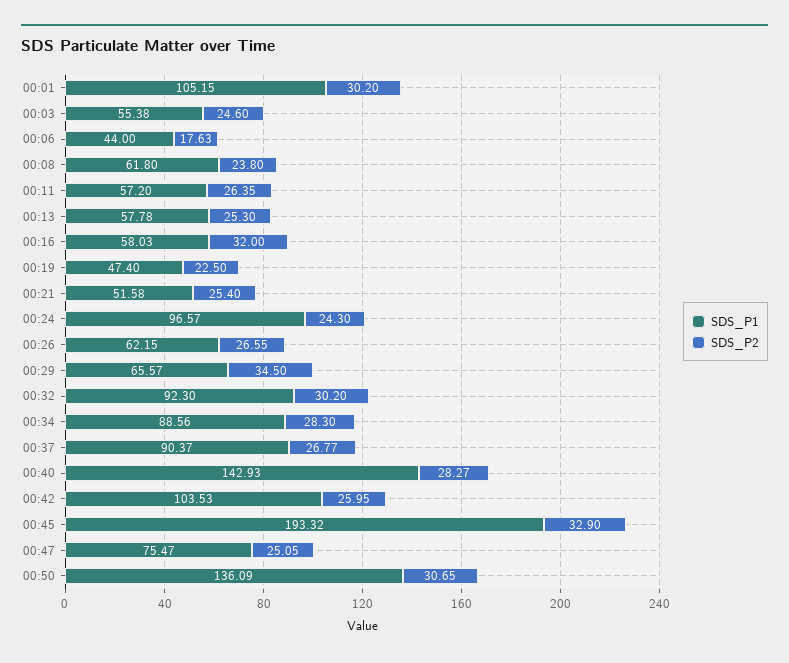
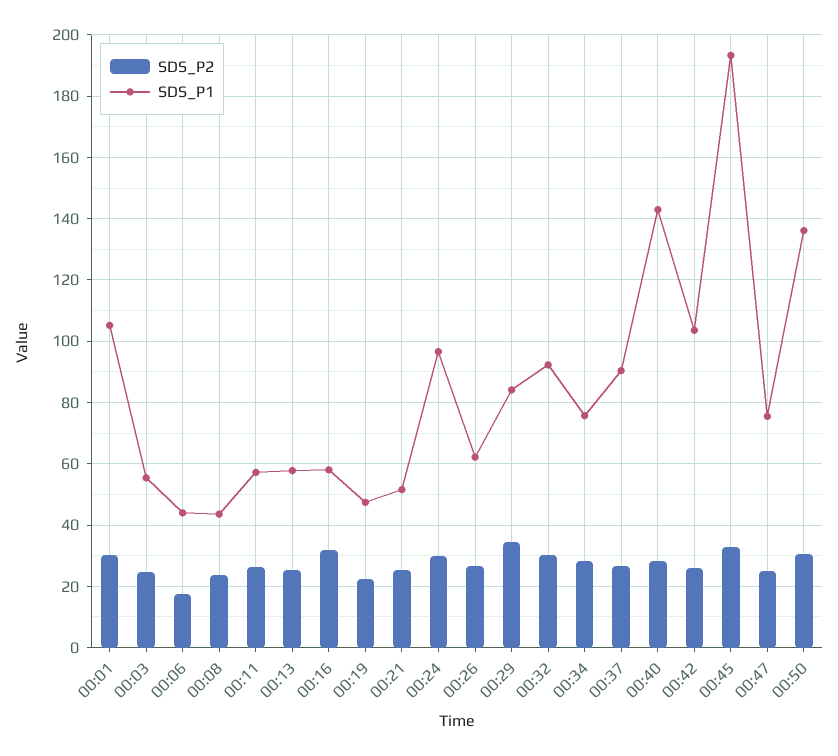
  {
    "SDS_P1": {
      "00:01": 105.15,
      "00:03": 55.38,
      "00:06": 44,
-     "00:08": 61.8,
+     "00:08": 44,
      "00:11": 57.2,
      "00:13": 57.78,
      "00:16": 58.03,
      "00:19": 47.4,
      "00:21": 51.58,
      "00:24": 96.57,
      "00:26": 62.15,
-     "00:29": 65.57,
+     "00:29": 84,
      "00:32": 92.3,
-     "00:34": 88.56,
+     "00:34": 76,
      "00:37": 90.37,
      "00:40": 142.93,
      "00:42": 103.53,
      "00:45": 193.32,
      "00:47": 75.47,
      "00:50": 136.09
    },
    "SDS_P2": {
      "00:01": 30.2,
      "00:03": 24.6,
      "00:06": 17.63,
      "00:08": 23.8,
      "00:11": 26.35,
      "00:13": 25.3,
      "00:16": 32,
      "00:19": 22.5,
      "00:21": 25.4,
-     "00:24": 24.3,
+     "00:24": 30,
      "00:26": 26.55,
      "00:29": 34.5,
      "00:32": 30.2,
      "00:34": 28.3,
      "00:37": 26.77,
      "00:40": 28.27,
      "00:42": 25.95,
      "00:45": 32.9,
      "00:47": 25.05,
      "00:50": 30.65
    }
  }

